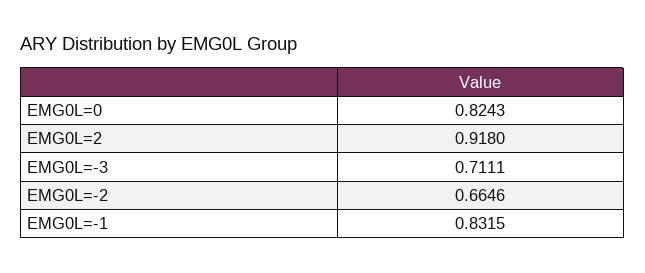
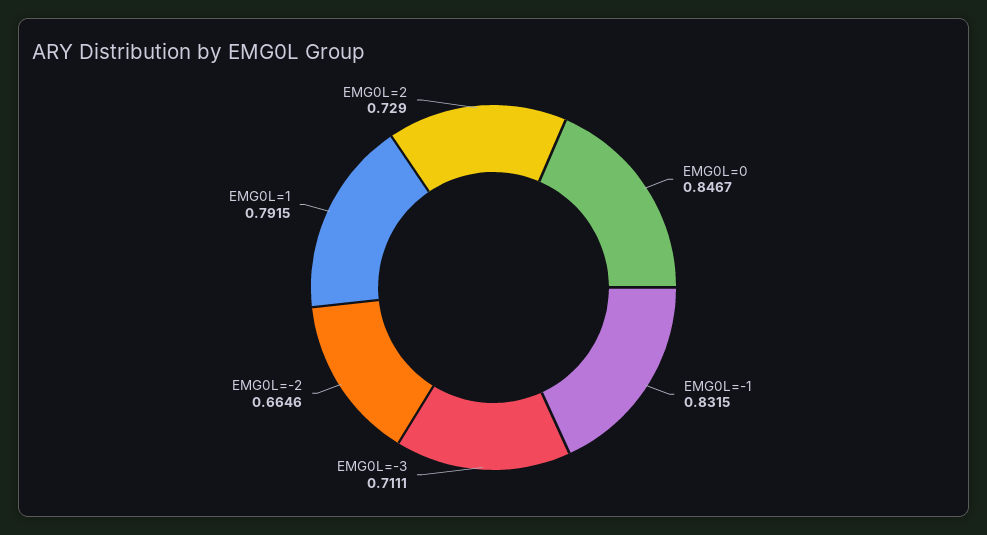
  {
-   "EMG0L=0": 0.8243,
+   "EMG0L=0": 0.8467,
-   "EMG0L=2": 0.918,
+   "EMG0L=2": 0.729,
    "EMG0L=-3": 0.7111,
    "EMG0L=-2": 0.6646,
-   "EMG0L=-1": 0.8315
+   "EMG0L=-1": 0.8315,
+   "EMG0L=1": 0.7915
  }

